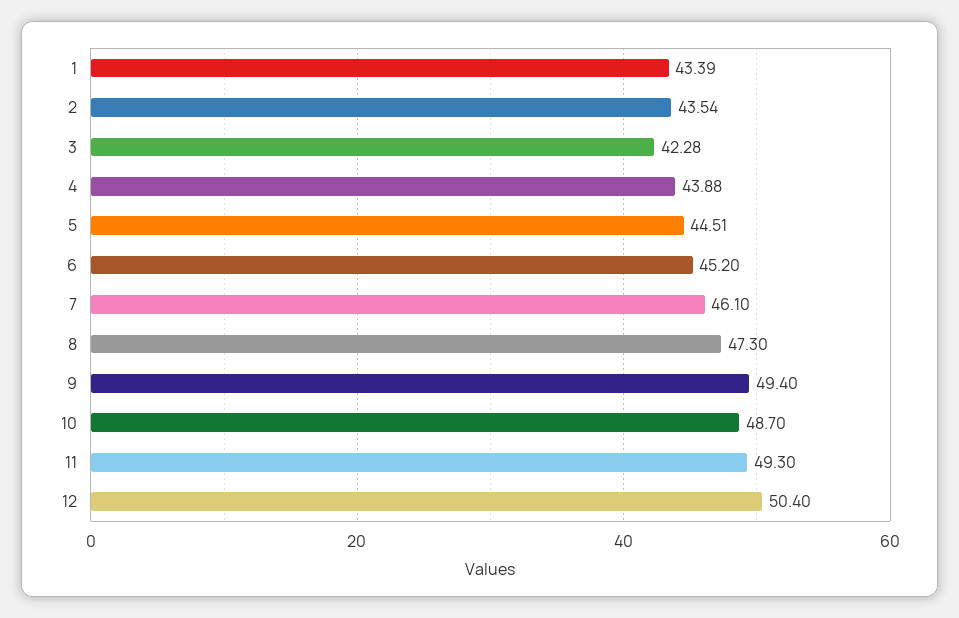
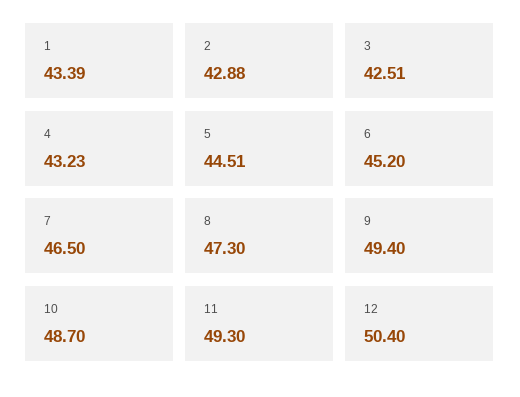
  {
    "1": 43.39,
-   "2": 43.54,
+   "2": 42.88,
-   "3": 42.28,
+   "3": 42.51,
-   "4": 43.88,
+   "4": 43.23,
    "5": 44.51,
    "6": 45.2,
-   "7": 46.1,
+   "7": 46.5,
    "8": 47.3,
    "9": 49.4,
    "10": 48.7,
    "11": 49.3,
    "12": 50.4
  }

